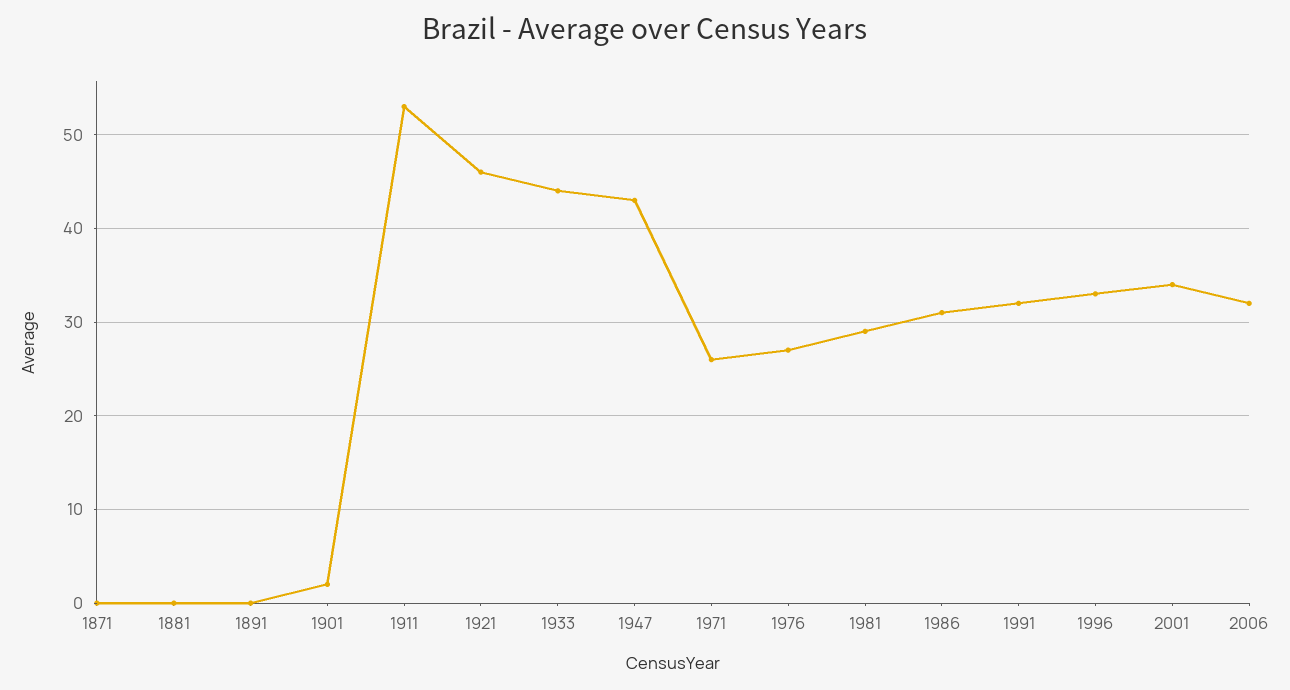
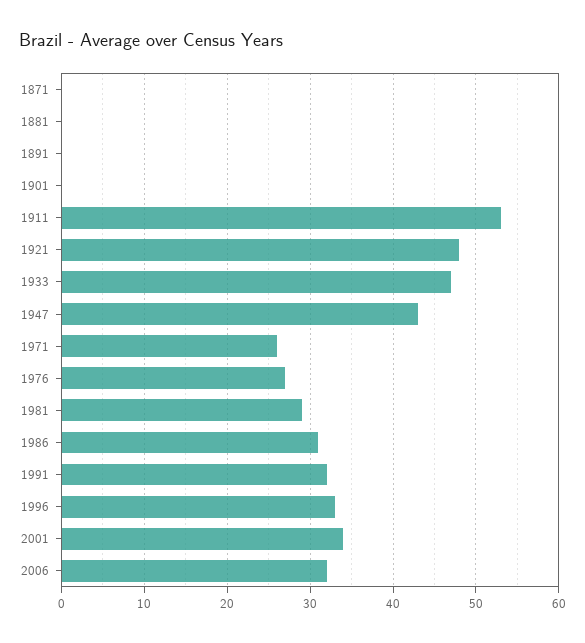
  {
    "1871": 0,
    "1881": 0,
    "1891": 0,
-   "1901": 2,
+   "1901": 0,
    "1911": 53,
-   "1921": 46,
+   "1921": 48,
-   "1933": 44,
+   "1933": 47,
    "1947": 43,
    "1971": 26,
    "1976": 27,
    "1981": 29,
    "1986": 31,
    "1991": 32,
    "1996": 33,
    "2001": 34,
    "2006": 32
  }

